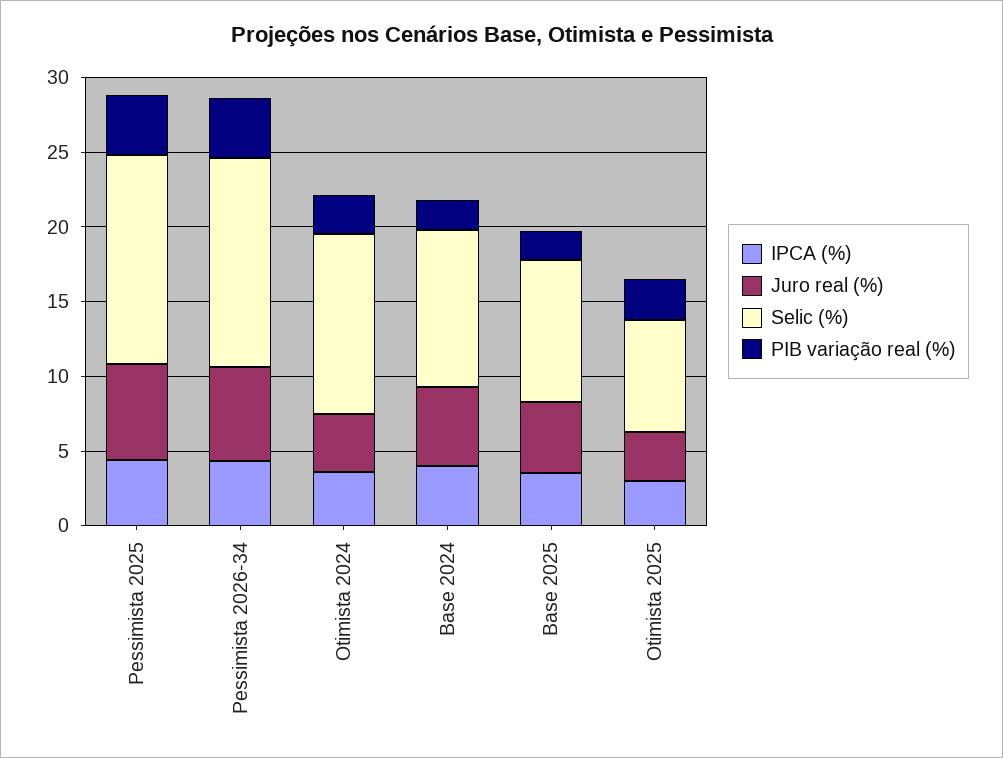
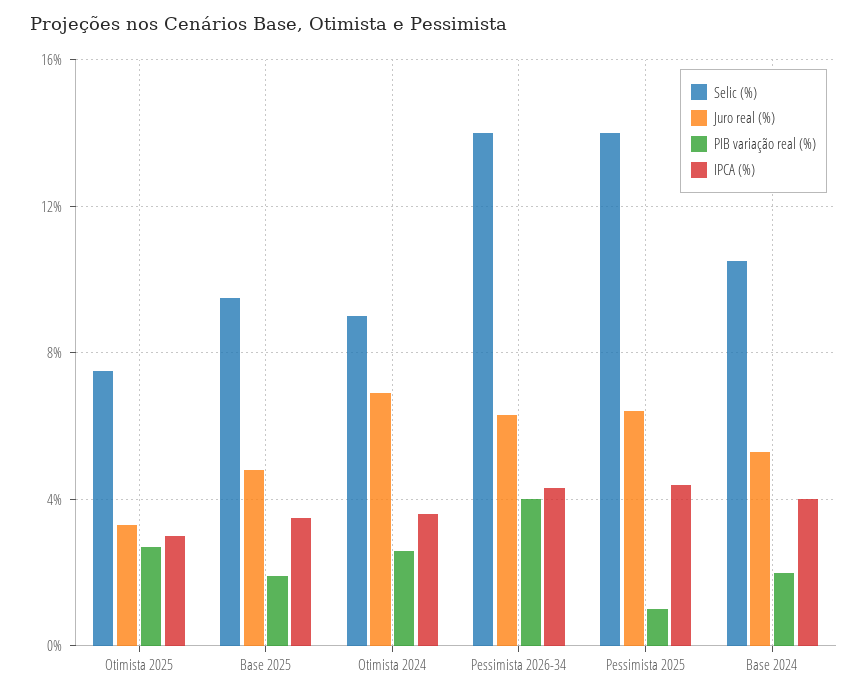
  {
    "IPCA (%)": {
      "Pessimista 2025": 4.5,
      "Pessimista 2026-34": 4.5,
      "Otimista 2024": 3.5,
      "Base 2024": 4,
      "Base 2025": 3.5,
      "Otimista 2025": 3
    },
    "Juro real (%)": {
      "Pessimista 2025": 6.5,
      "Pessimista 2026-34": 6.5,
-     "Otimista 2024": 4,
+     "Otimista 2024": 7,
      "Base 2024": 5.5,
      "Base 2025": 5,
      "Otimista 2025": 3.5
    },
    "Selic (%)": {
      "Pessimista 2025": 14,
      "Pessimista 2026-34": 14,
-     "Otimista 2024": 12,
+     "Otimista 2024": 9,
      "Base 2024": 10.5,
      "Base 2025": 9.5,
      "Otimista 2025": 7.5
    },
    "PIB variação real (%)": {
-     "Pessimista 2025": 4,
+     "Pessimista 2025": 1,
      "Pessimista 2026-34": 4,
      "Otimista 2024": 2.5,
      "Base 2024": 2,
      "Base 2025": 2,
      "Otimista 2025": 2.5
    }
  }

